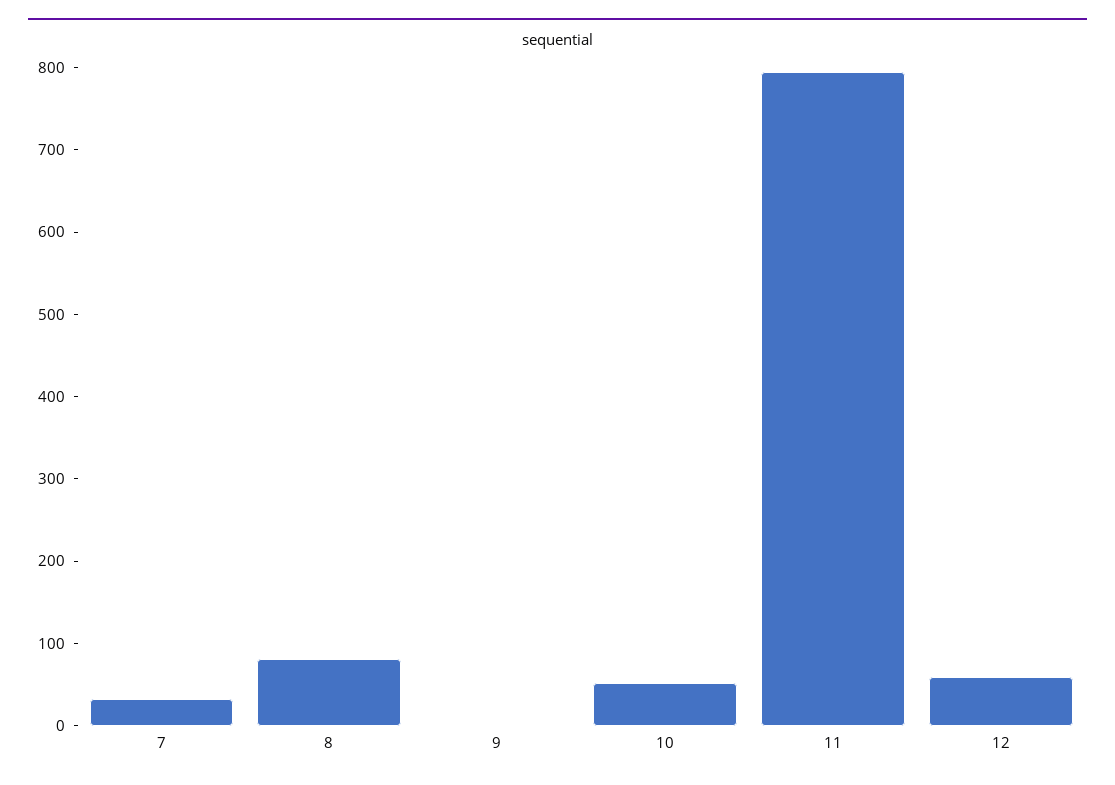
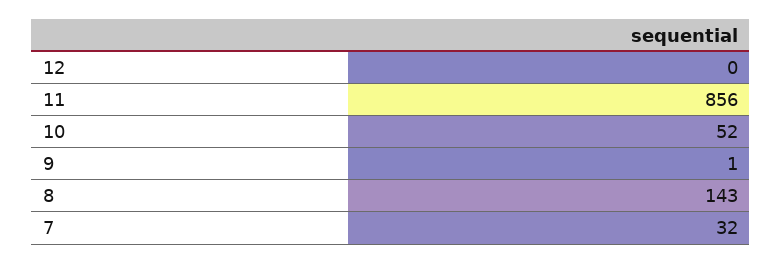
  {
    "7": 32,
-   "8": 80,
+   "8": 143,
    "9": 1,
    "10": 52,
-   "11": 800,
+   "11": 856,
-   "12": 60
+   "12": 0
  }

